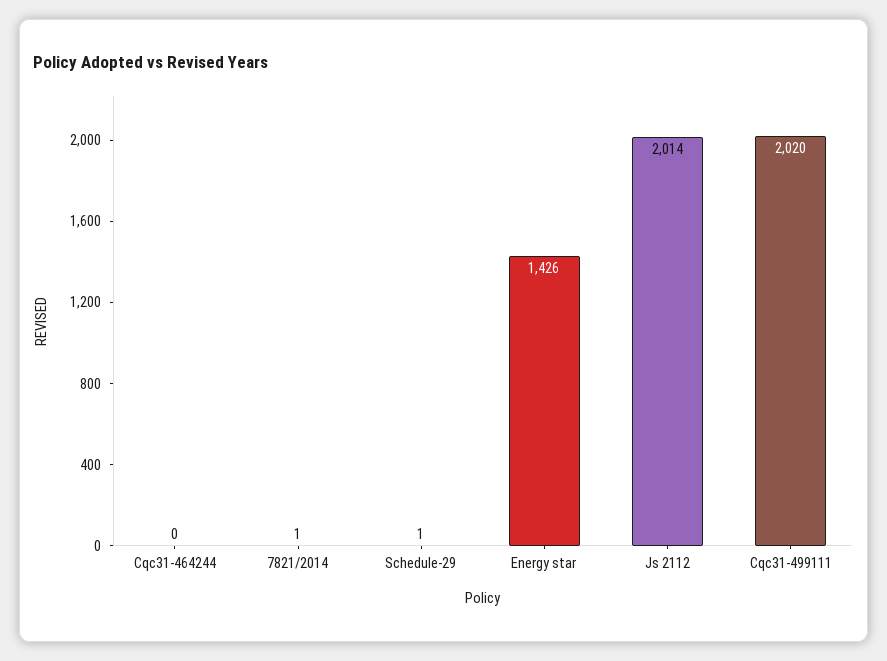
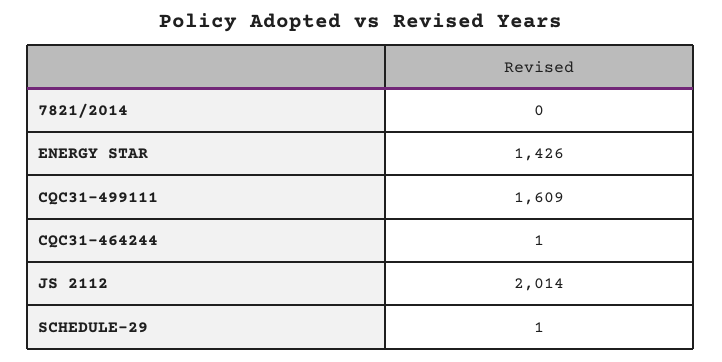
  {
-   "Cqc31-464244": 0,
+   "Cqc31-464244": 1,
-   "7821/2014": 1,
+   "7821/2014": 0,
    "Schedule-29": 1,
    "Energy star": 1426,
    "Js 2112": 2014,
-   "Cqc31-499111": 2020
+   "Cqc31-499111": 1609
  }

